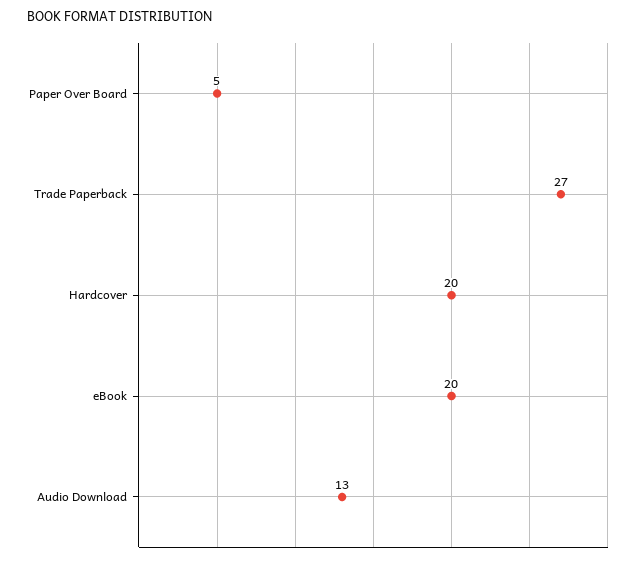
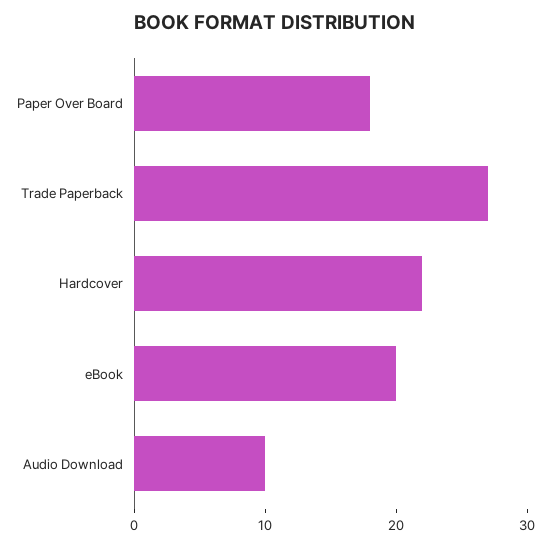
  {
-   "Paper Over Board": 5,
+   "Paper Over Board": 18,
    "Trade Paperback": 27,
-   "Hardcover": 20,
+   "Hardcover": 22,
    "eBook": 20,
-   "Audio Download": 13
+   "Audio Download": 10
  }

